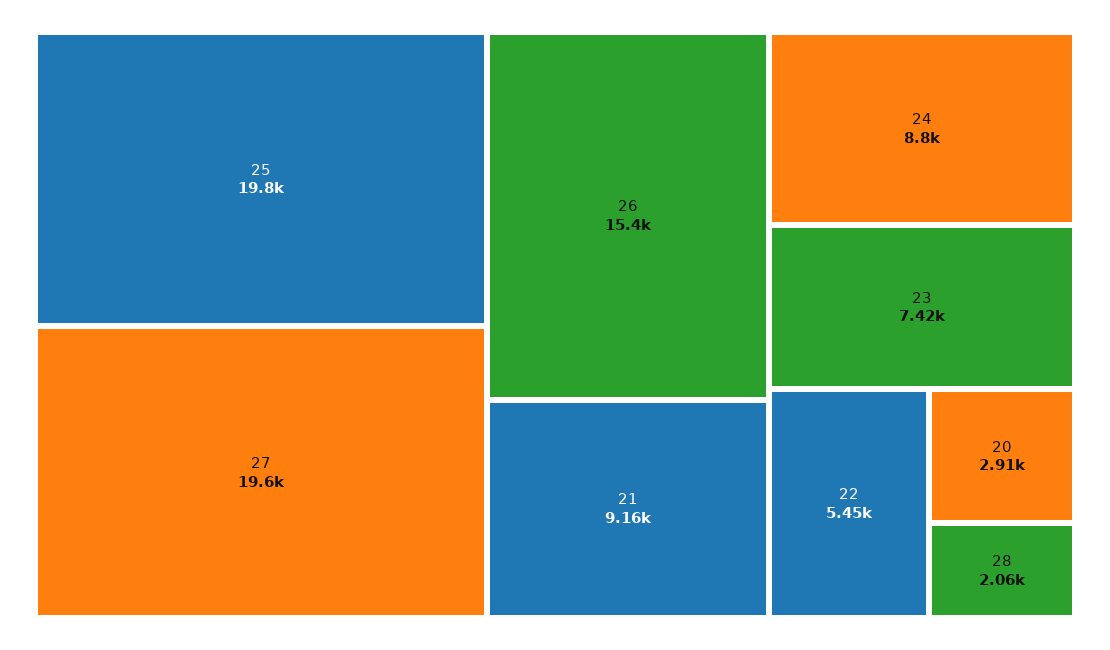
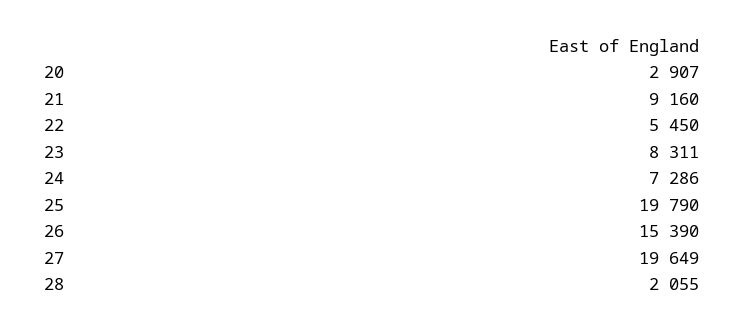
  {
    "25": 19790,
    "27": 19649,
    "26": 15390,
    "21": 9160,
-   "24": 8800,
+   "24": 7286,
-   "23": 7420,
+   "23": 8311,
    "22": 5450,
    "20": 2907,
    "28": 2055
  }

